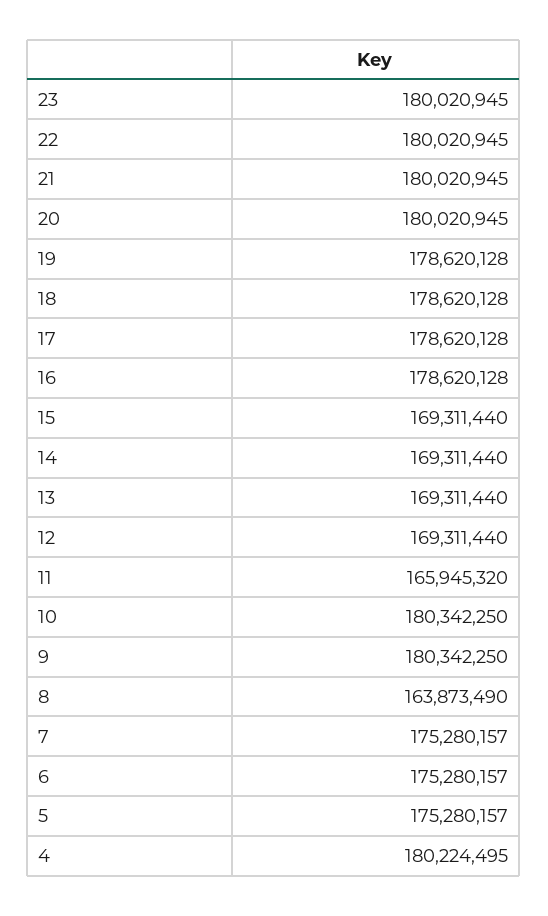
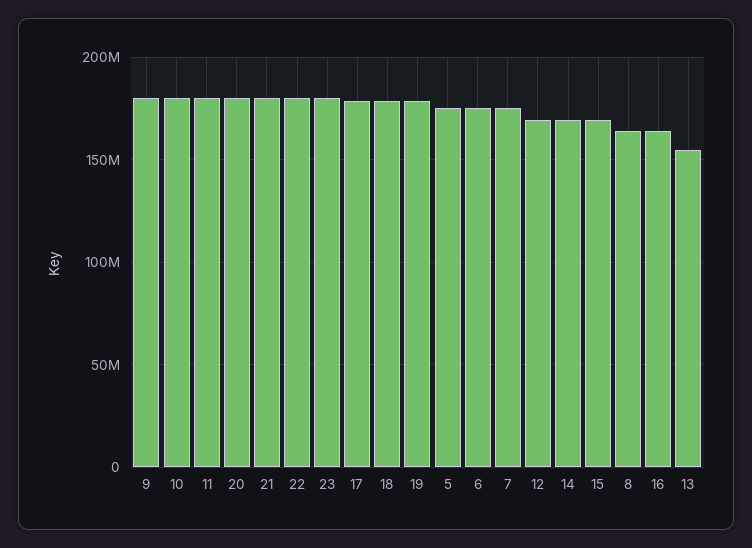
  {
    "23": 180020945,
    "22": 180020945,
    "21": 180020945,
    "20": 180020945,
    "19": 178620128,
    "18": 178620128,
    "17": 178620128,
-   "16": 178620128,
+   "16": 165000000,
    "15": 169311440,
    "14": 169311440,
-   "13": 169311440,
+   "13": 155000000,
    "12": 169311440,
-   "11": 165945320,
+   "11": 180000000,
    "10": 180342250,
    "9": 180342250,
    "8": 163873490,
    "7": 175280157,
    "6": 175280157,
-   "5": 175280157,
+   "5": 175280157
-   "4": 180224495
  }

